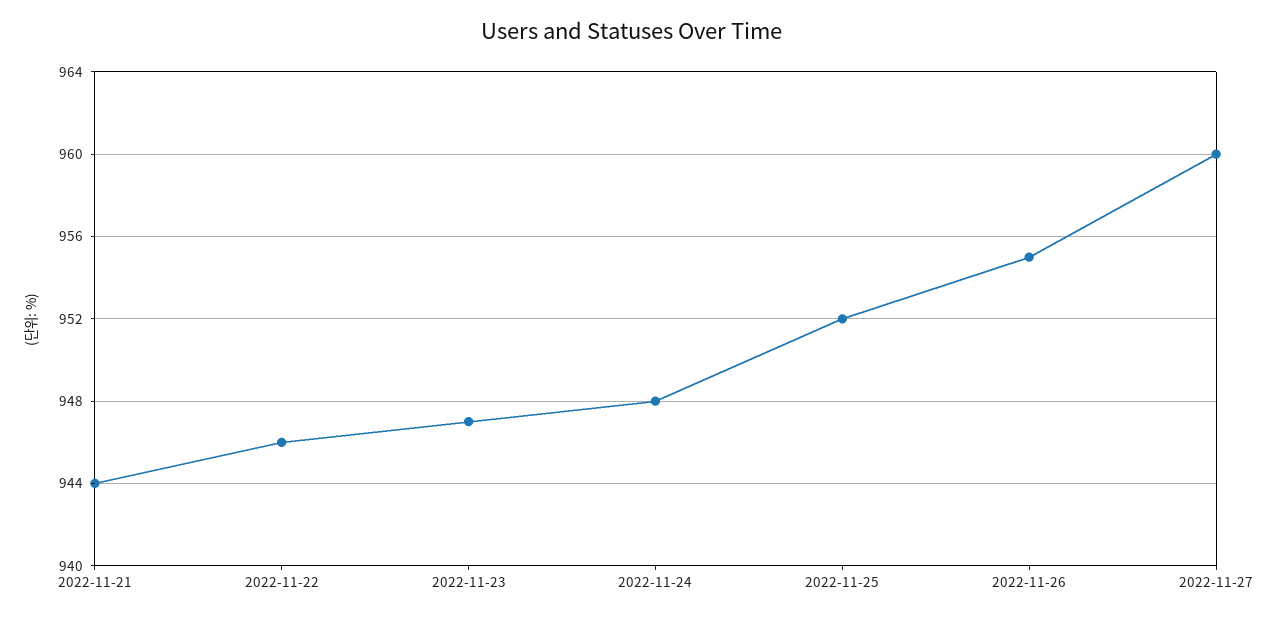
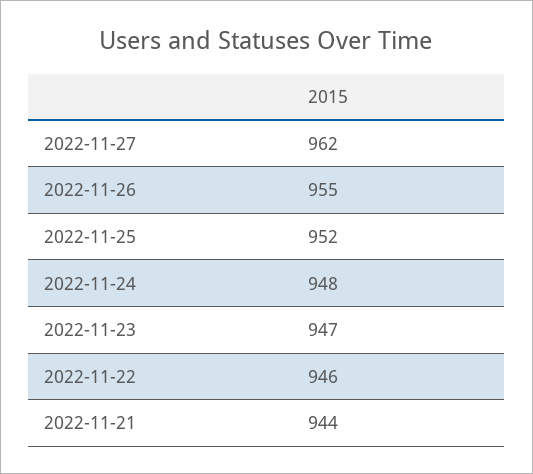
  {
    "2022-11-21": 944,
    "2022-11-22": 946,
    "2022-11-23": 947,
    "2022-11-24": 948,
    "2022-11-25": 952,
    "2022-11-26": 955,
-   "2022-11-27": 960
+   "2022-11-27": 962
  }

